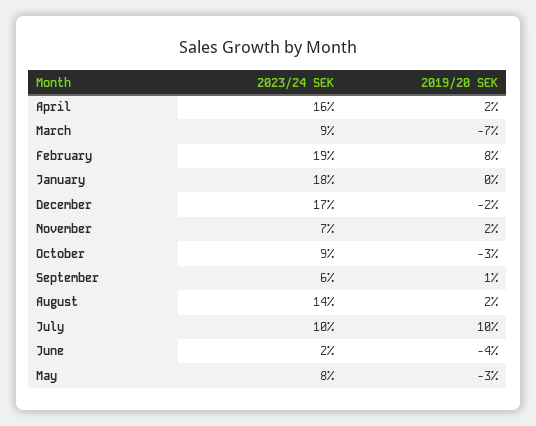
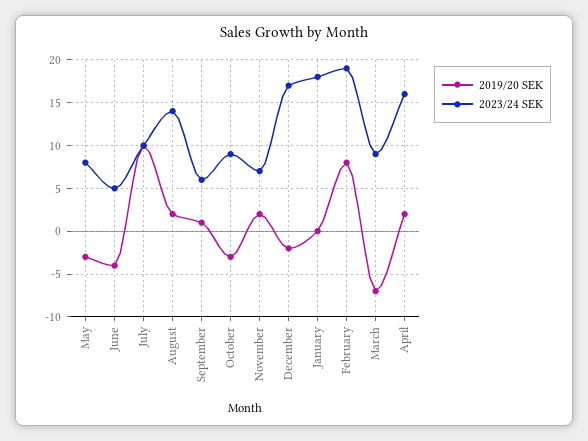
  {
    "2023/24 SEK": {
      "April": 16,
      "March": 9,
      "February": 19,
      "January": 18,
      "December": 17,
      "November": 7,
      "October": 9,
      "September": 6,
      "August": 14,
      "July": 10,
-     "June": 2,
+     "June": 5,
      "May": 8
    },
    "2019/20 SEK": {
      "April": 2,
      "March": -7,
      "February": 8,
      "January": 0,
      "December": -2,
      "November": 2,
      "October": -3,
      "September": 1,
      "August": 2,
      "July": 10,
      "June": -4,
      "May": -3
    }
  }

